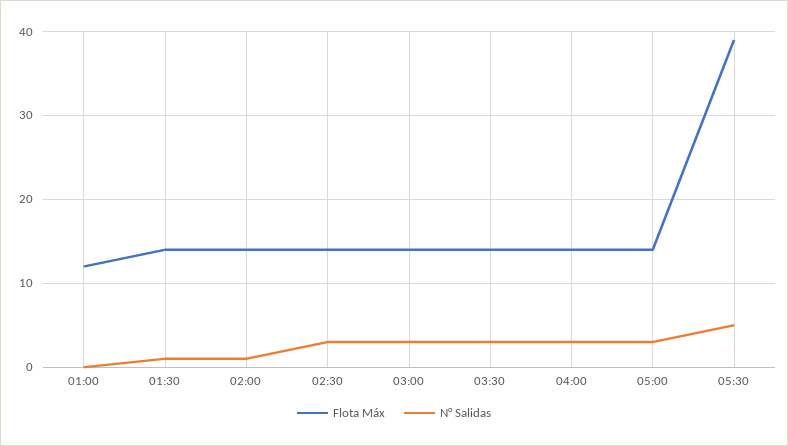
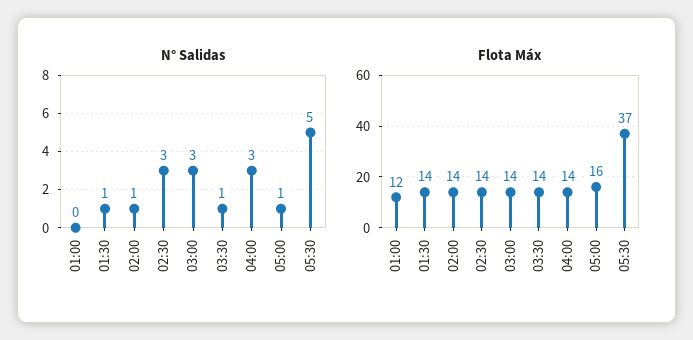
  {
    "Flota Máx": {
      "01:00": 12,
      "01:30": 14,
      "02:00": 14,
      "02:30": 14,
      "03:00": 14,
      "03:30": 14,
      "04:00": 14,
-     "05:00": 14,
+     "05:00": 16,
-     "05:30": 39
+     "05:30": 37
    },
    "N° Salidas": {
      "01:00": 0,
      "01:30": 1,
      "02:00": 1,
      "02:30": 3,
      "03:00": 3,
-     "03:30": 3,
+     "03:30": 1,
      "04:00": 3,
-     "05:00": 3,
+     "05:00": 1,
      "05:30": 5
    }
  }

